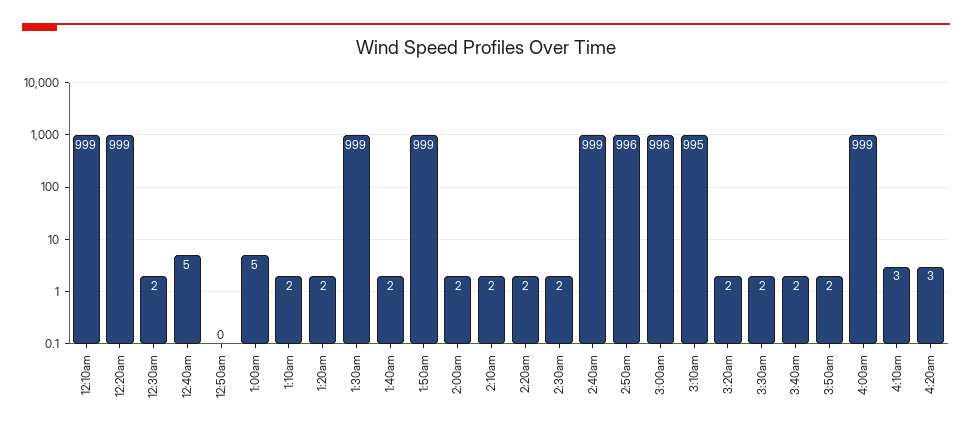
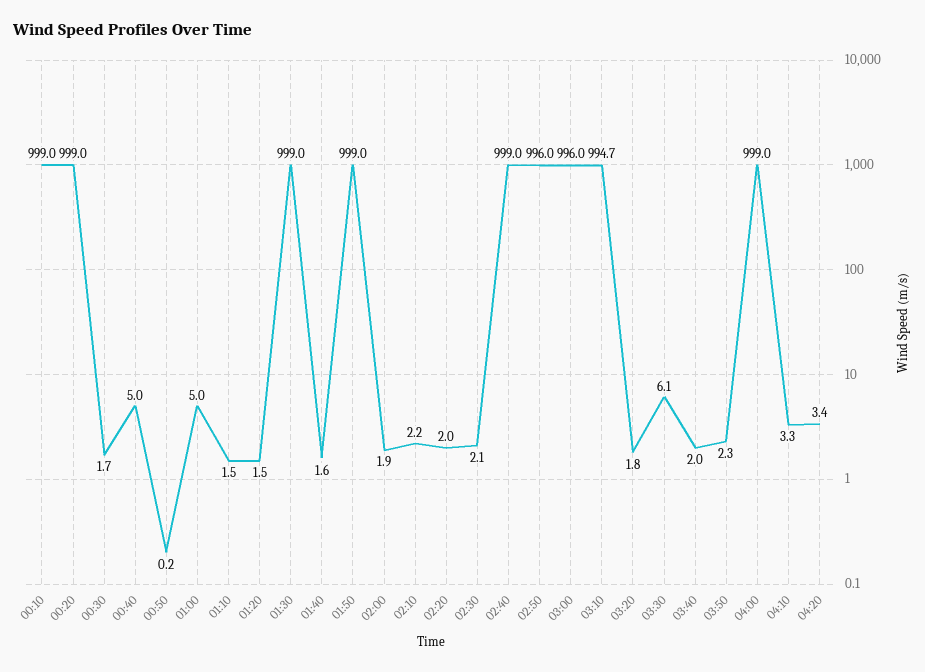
  {
    "12:10am": 999,
    "12:20am": 999,
    "12:30am": 1.7,
    "12:40am": 5,
    "12:50am": 0.2,
    "1:00am": 5,
    "1:10am": 1.5,
    "1:20am": 1.5,
    "1:30am": 999,
    "1:40am": 1.6,
    "1:50am": 999,
    "2:00am": 1.9,
    "2:10am": 2.2,
    "2:20am": 2,
    "2:30am": 2.1,
    "2:40am": 999,
    "2:50am": 996,
    "3:00am": 996,
    "3:10am": 994.7,
    "3:20am": 1.8,
-   "3:30am": 2,
+   "3:30am": 6.1,
    "3:40am": 2,
    "3:50am": 2.3,
    "4:00am": 999,
    "4:10am": 3.3,
    "4:20am": 3.4
  }

